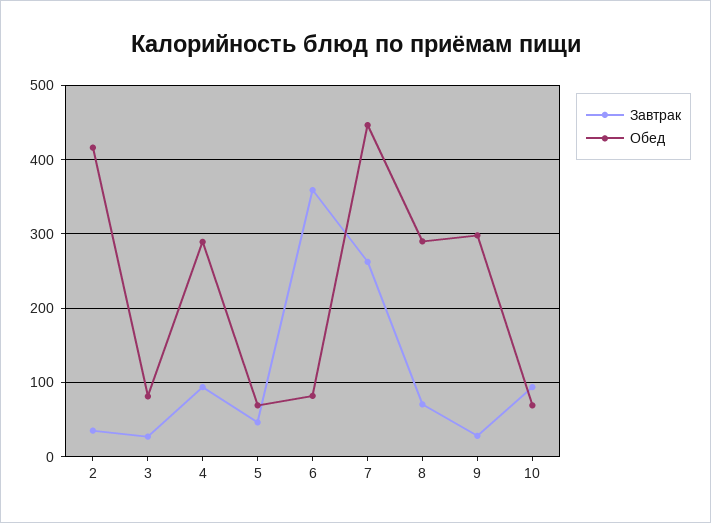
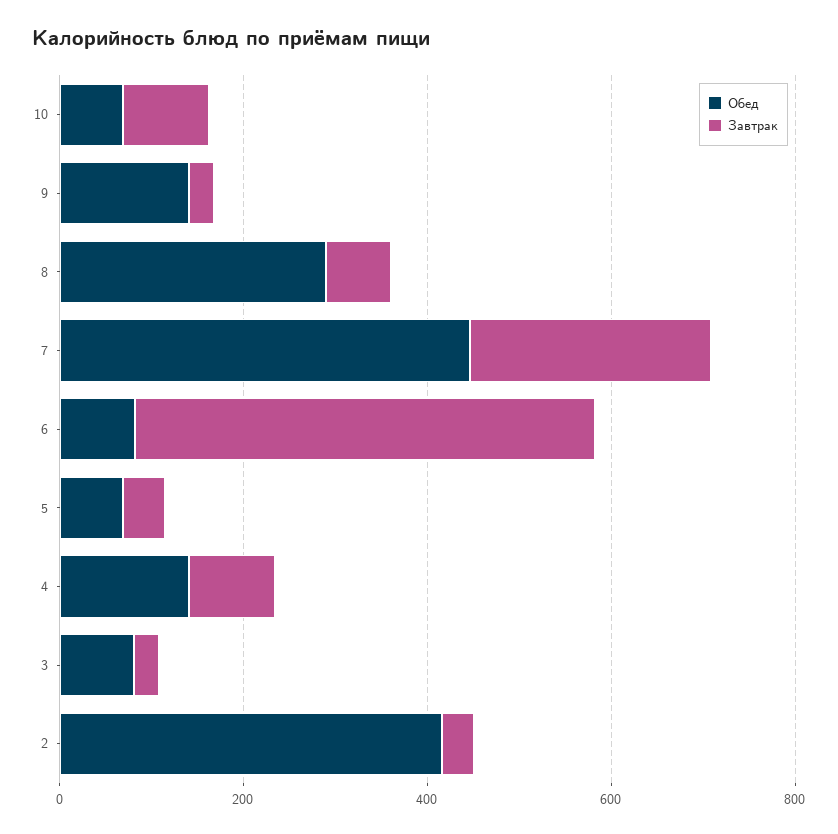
  {
    "Завтрак": {
      "2": 40,
      "3": 30,
      "4": 90,
      "5": 50,
-     "6": 360,
+     "6": 500,
      "7": 260,
      "8": 70,
      "9": 30,
      "10": 90
    },
    "Обед": {
      "2": 420,
      "3": 80,
-     "4": 290,
+     "4": 150,
      "5": 70,
      "6": 80,
      "7": 450,
      "8": 290,
-     "9": 300,
+     "9": 150,
      "10": 70
    }
  }

